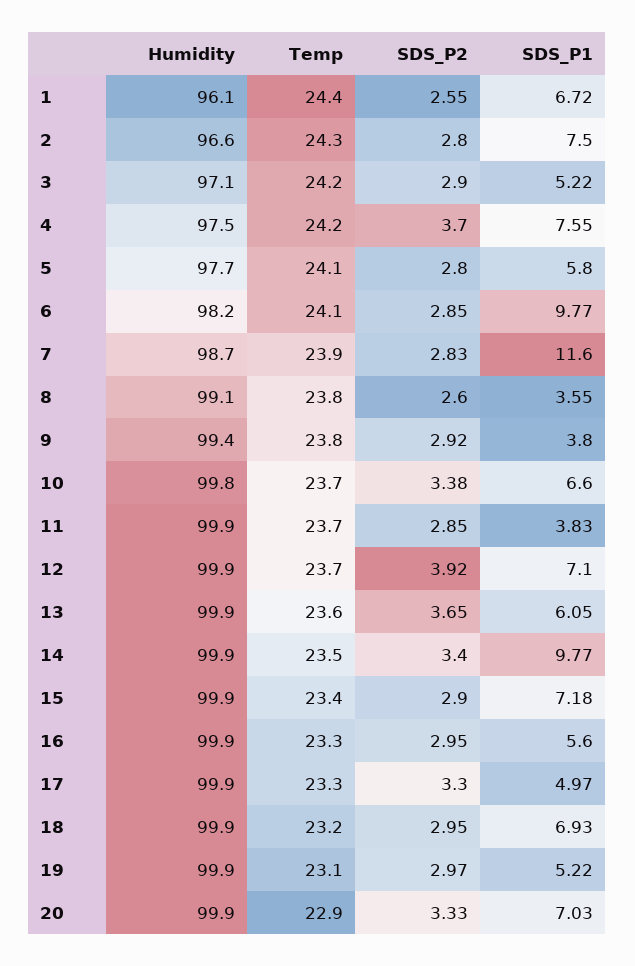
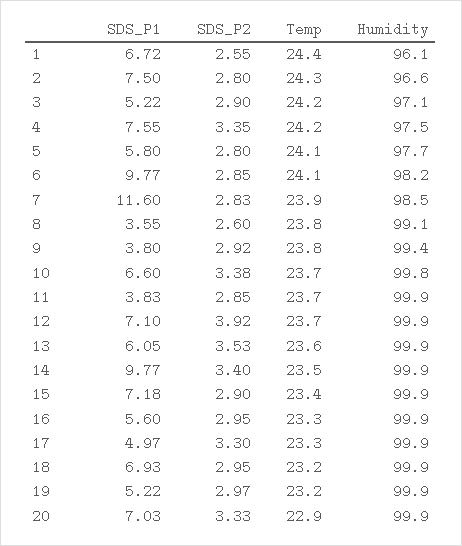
  {
    "Humidity": {
      "1": 96.1,
      "2": 96.6,
      "3": 97.1,
      "4": 97.5,
      "5": 97.7,
      "6": 98.2,
-     "7": 98.7,
+     "7": 98.5,
      "8": 99.1,
      "9": 99.4,
      "10": 99.8,
      "11": 99.9,
      "12": 99.9,
      "13": 99.9,
      "14": 99.9,
      "15": 99.9,
      "16": 99.9,
      "17": 99.9,
      "18": 99.9,
      "19": 99.9,
      "20": 99.9
    },
    "Temp": {
      "1": 24.4,
      "2": 24.3,
      "3": 24.2,
      "4": 24.2,
      "5": 24.1,
      "6": 24.1,
      "7": 23.9,
      "8": 23.8,
      "9": 23.8,
      "10": 23.7,
      "11": 23.7,
      "12": 23.7,
      "13": 23.6,
      "14": 23.5,
      "15": 23.4,
      "16": 23.3,
      "17": 23.3,
      "18": 23.2,
-     "19": 23.1,
+     "19": 23.2,
      "20": 22.9
    },
    "SDS_P2": {
      "1": 2.55,
      "2": 2.8,
      "3": 2.9,
-     "4": 3.7,
+     "4": 3.35,
      "5": 2.8,
      "6": 2.85,
      "7": 2.83,
      "8": 2.6,
      "9": 2.92,
      "10": 3.38,
      "11": 2.85,
      "12": 3.92,
-     "13": 3.65,
+     "13": 3.53,
      "14": 3.4,
      "15": 2.9,
      "16": 2.95,
      "17": 3.3,
      "18": 2.95,
      "19": 2.97,
      "20": 3.33
    },
    "SDS_P1": {
      "1": 6.72,
      "2": 7.5,
      "3": 5.22,
      "4": 7.55,
      "5": 5.8,
      "6": 9.77,
      "7": 11.6,
      "8": 3.55,
      "9": 3.8,
      "10": 6.6,
      "11": 3.83,
      "12": 7.1,
      "13": 6.05,
      "14": 9.77,
      "15": 7.18,
      "16": 5.6,
      "17": 4.97,
      "18": 6.93,
      "19": 5.22,
      "20": 7.03
    }
  }

